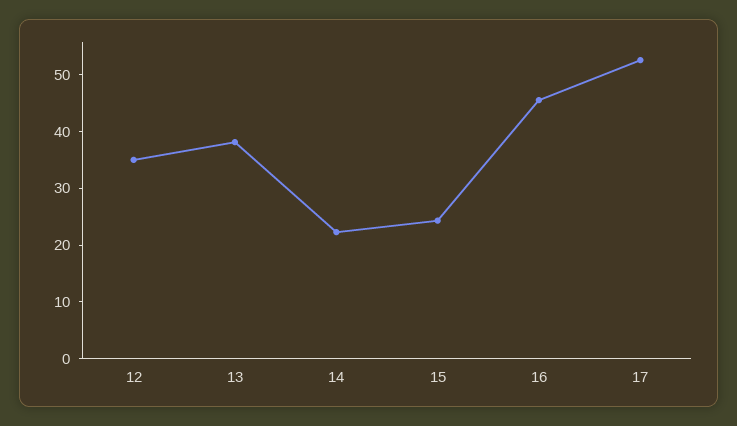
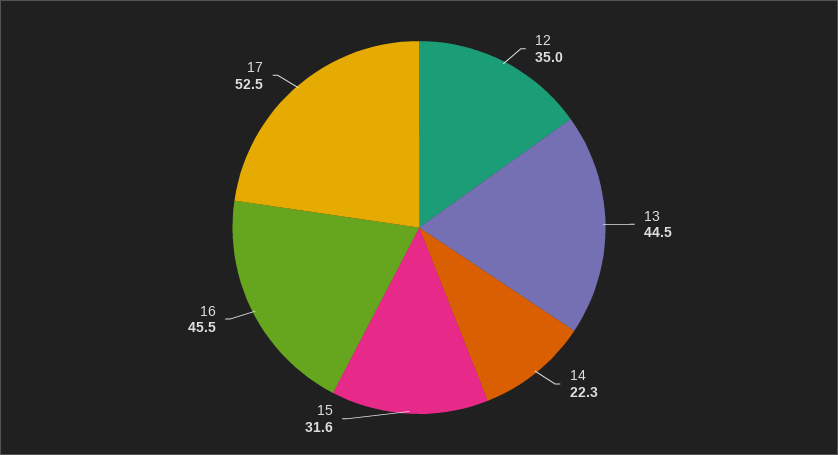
  {
    "12": 35,
-   "13": 38,
+   "13": 44.5,
    "14": 22.3,
-   "15": 24,
+   "15": 31.6,
    "16": 45.5,
    "17": 52.5
  }

